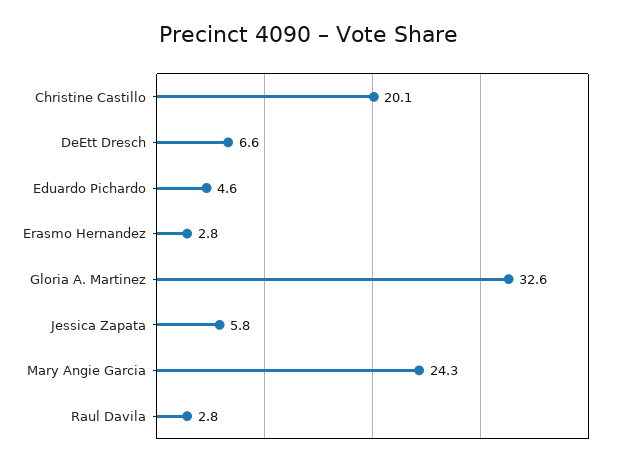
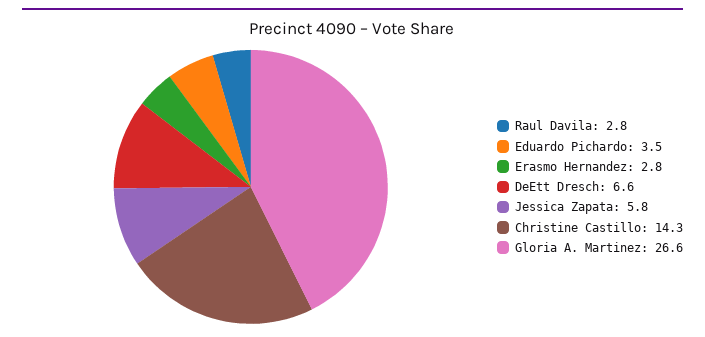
  {
-   "Christine Castillo": 20.1,
+   "Christine Castillo": 14.3,
    "DeEtt Dresch": 6.6,
-   "Eduardo Pichardo": 4.6,
+   "Eduardo Pichardo": 3.5,
    "Erasmo Hernandez": 2.8,
-   "Gloria A. Martinez": 32.6,
+   "Gloria A. Martinez": 26.6,
    "Jessica Zapata": 5.8,
-   "Mary Angie Garcia": 24.3,
    "Raul Davila": 2.8
  }

